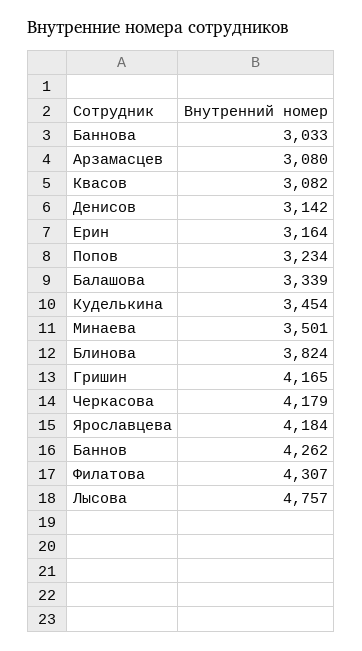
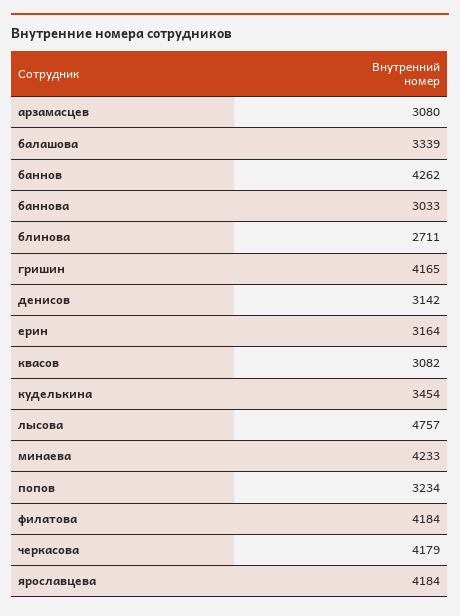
  {
    "Баннова": 3033,
    "Арзамасцев": 3080,
    "Квасов": 3082,
    "Денисов": 3142,
    "Ерин": 3164,
    "Попов": 3234,
    "Балашова": 3339,
    "Куделькина": 3454,
-   "Минаева": 3501,
+   "Минаева": 4233,
-   "Блинова": 3824,
+   "Блинова": 2711,
    "Гришин": 4165,
    "Черкасова": 4179,
    "Ярославцева": 4184,
    "Баннов": 4262,
-   "Филатова": 4307,
+   "Филатова": 4184,
    "Лысова": 4757
  }

